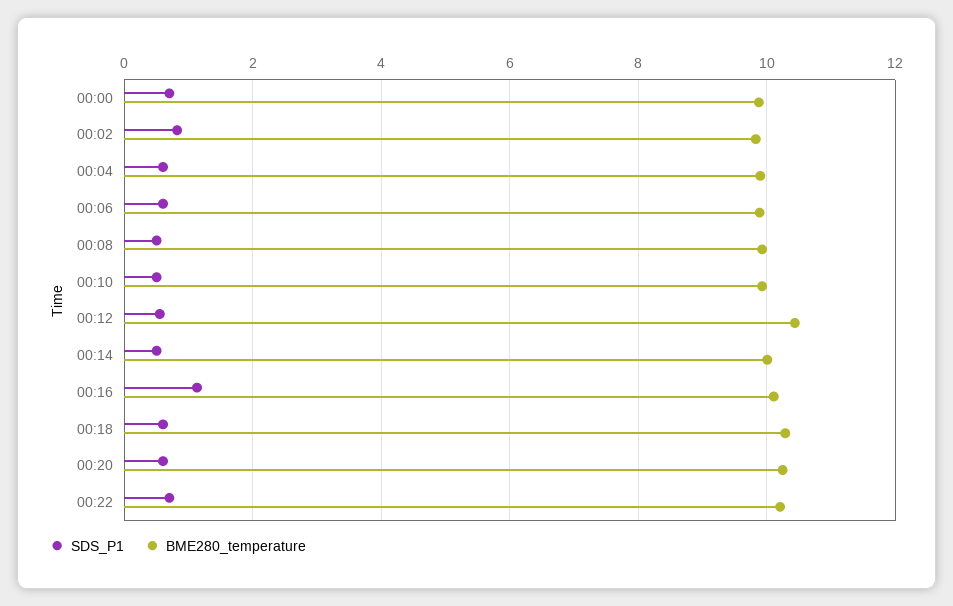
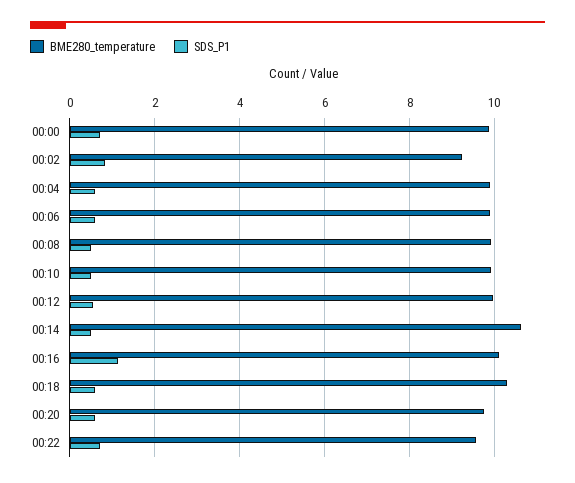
  {
    "SDS_P1": {
      "00:00": 0.8,
      "00:02": 0.8,
      "00:04": 0.6,
      "00:06": 0.6,
      "00:08": 0.6,
      "00:10": 0.6,
      "00:12": 0.6,
      "00:14": 0.6,
      "00:16": 1.2,
      "00:18": 0.6,
      "00:20": 0.6,
      "00:22": 0.8
    },
    "BME280_temperature": {
      "00:00": 9.8,
-     "00:02": 9.8,
+     "00:02": 9.2,
      "00:04": 10,
      "00:06": 9.8,
      "00:08": 10,
      "00:10": 10,
-     "00:12": 10.4,
+     "00:12": 10,
-     "00:14": 10,
+     "00:14": 10.6,
      "00:16": 10.2,
      "00:18": 10.2,
-     "00:20": 10.2,
+     "00:20": 9.8,
-     "00:22": 10.2
+     "00:22": 9.6
    }
  }

